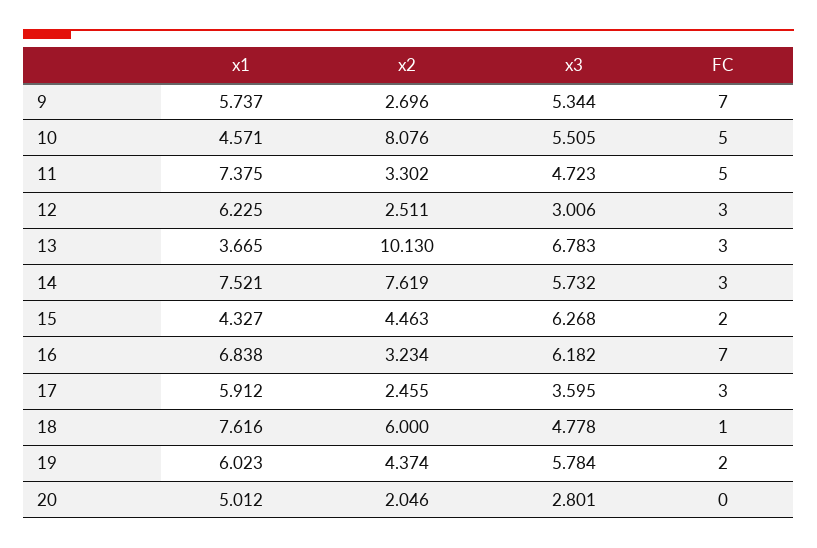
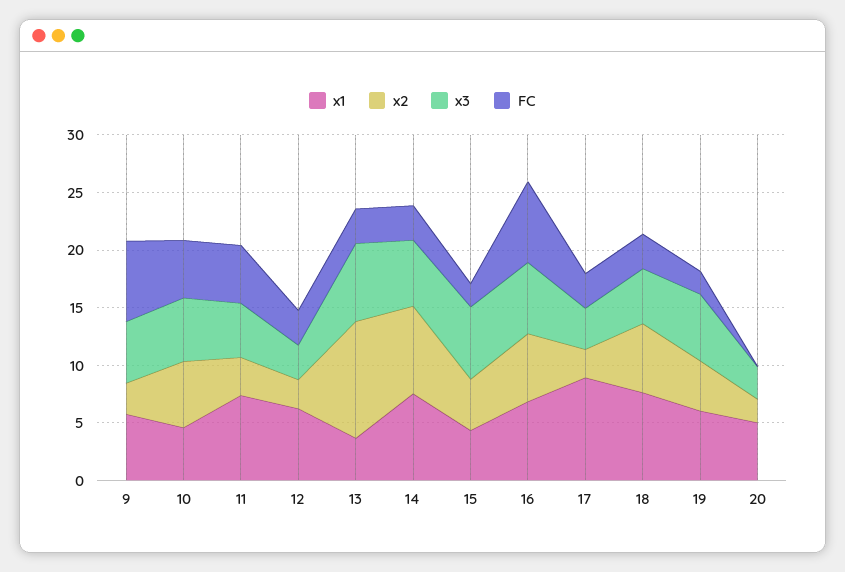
  {
    "x1": {
      "9": 5.737,
      "10": 4.571,
      "11": 7.375,
      "12": 6.225,
      "13": 3.665,
      "14": 7.521,
      "15": 4.327,
      "16": 6.838,
-     "17": 5.912,
+     "17": 9,
      "18": 7.616,
      "19": 6.023,
      "20": 5.012
    },
    "x2": {
      "9": 2.696,
-     "10": 8.076,
+     "10": 6,
      "11": 3.302,
      "12": 2.511,
      "13": 10.13,
      "14": 7.619,
      "15": 4.463,
-     "16": 3.234,
+     "16": 6,
      "17": 2.455,
      "18": 6,
      "19": 4.374,
      "20": 2.046
    },
    "x3": {
      "9": 5.344,
      "10": 5.505,
      "11": 4.723,
      "12": 3.006,
      "13": 6.783,
      "14": 5.732,
      "15": 6.268,
      "16": 6.182,
      "17": 3.595,
      "18": 4.778,
      "19": 5.784,
      "20": 2.801
    },
    "FC": {
      "9": 7,
      "10": 5,
      "11": 5,
      "12": 3,
      "13": 3,
      "14": 3,
      "15": 2,
      "16": 7,
      "17": 3,
-     "18": 1,
+     "18": 3,
      "19": 2,
      "20": 0
    }
  }

